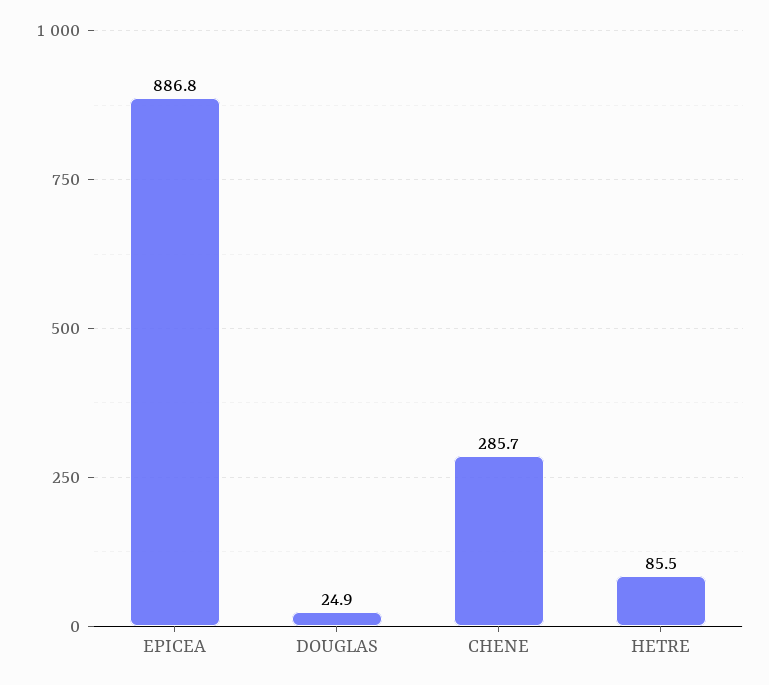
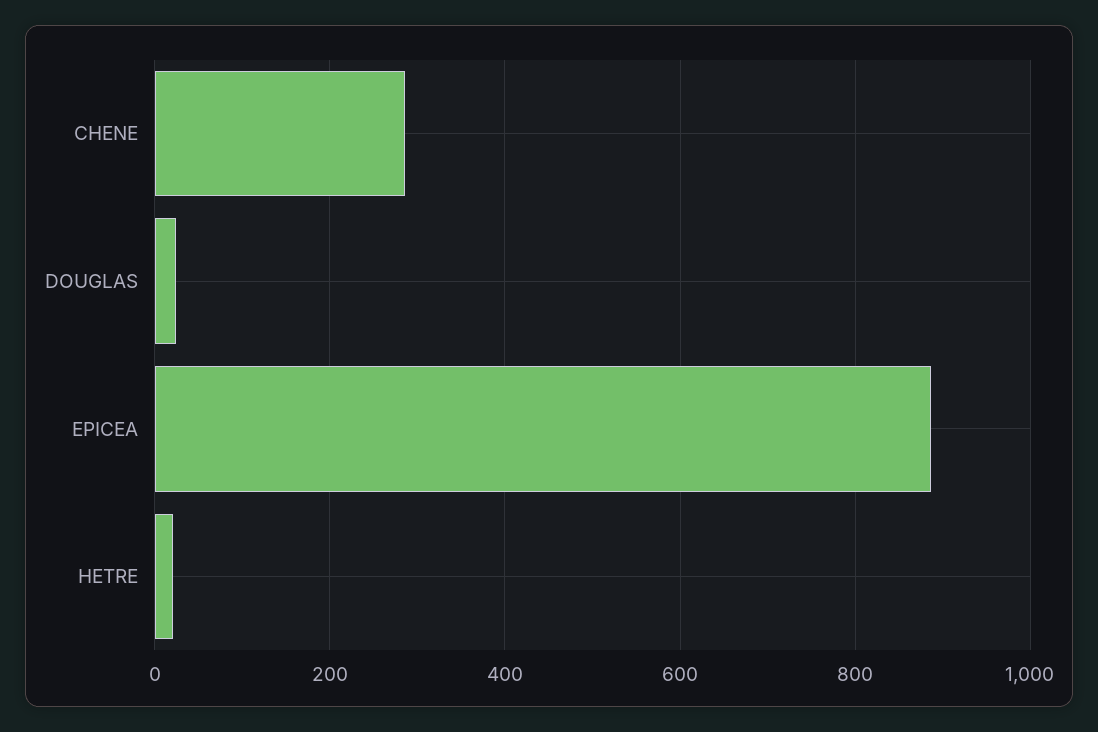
  {
    "EPICEA": 886.8,
    "DOUGLAS": 24.9,
    "CHENE": 285.7,
-   "HETRE": 85.5
+   "HETRE": 20
  }

